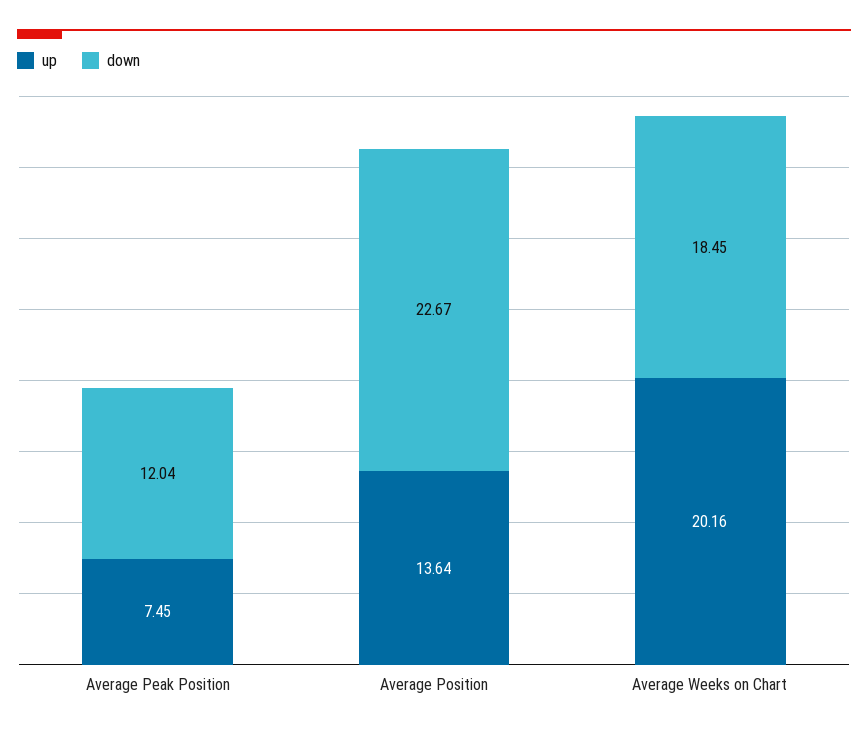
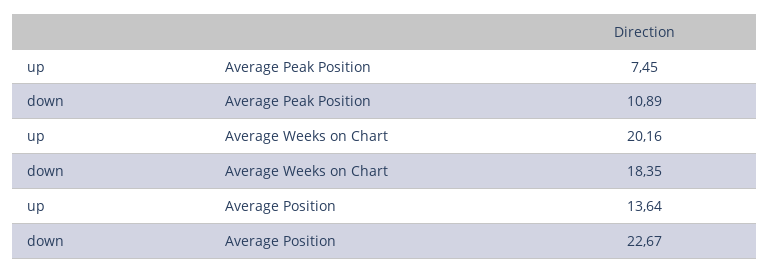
  {
    "up": {
      "Average Peak Position": 7.45,
      "Average Position": 13.64,
      "Average Weeks on Chart": 20.16
    },
    "down": {
-     "Average Peak Position": 12.04,
+     "Average Peak Position": 10.89,
      "Average Position": 22.67,
-     "Average Weeks on Chart": 18.45
+     "Average Weeks on Chart": 18.35
    }
  }

